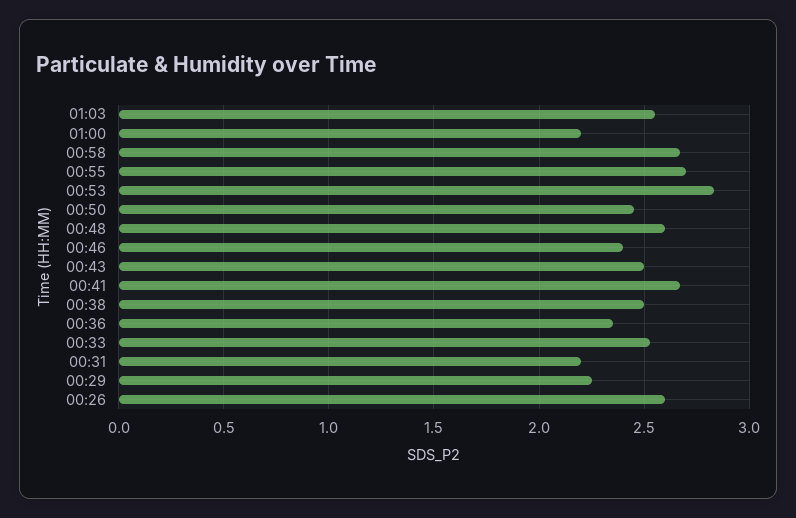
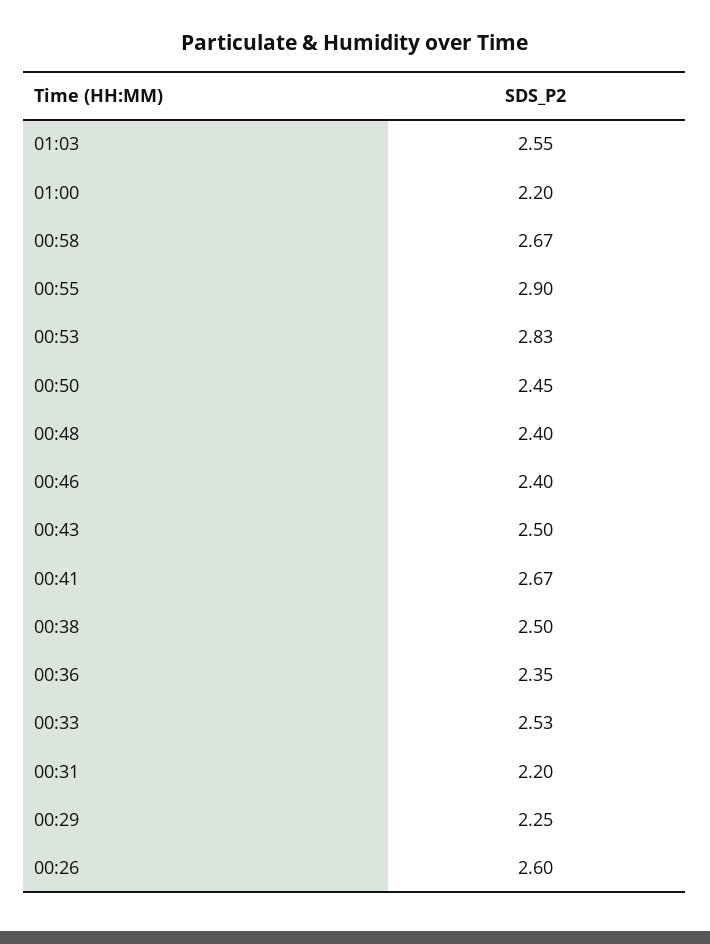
  {
    "01:03": 2.55,
    "01:00": 2.2,
    "00:58": 2.67,
-   "00:55": 2.7,
+   "00:55": 2.9,
    "00:53": 2.83,
    "00:50": 2.45,
-   "00:48": 2.6,
+   "00:48": 2.4,
    "00:46": 2.4,
    "00:43": 2.5,
    "00:41": 2.67,
    "00:38": 2.5,
    "00:36": 2.35,
    "00:33": 2.53,
    "00:31": 2.2,
    "00:29": 2.25,
    "00:26": 2.6
  }

